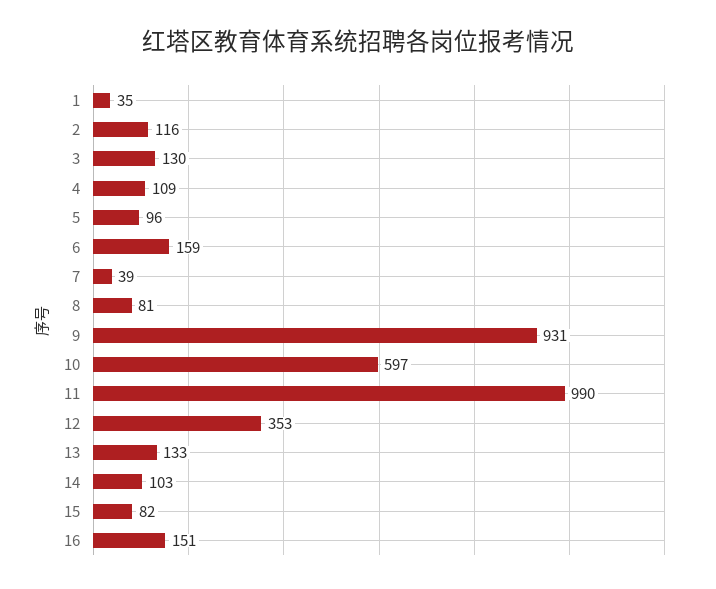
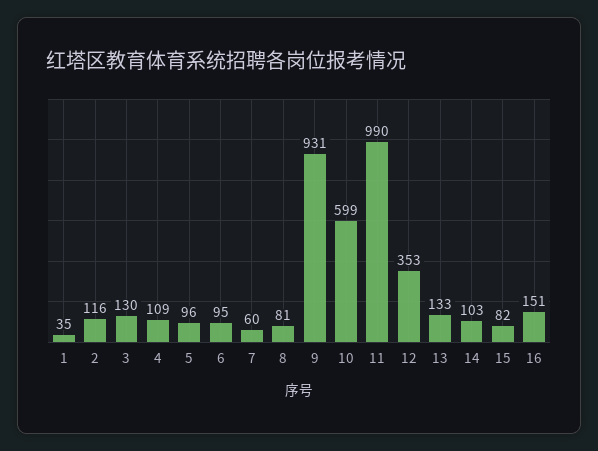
  {
    "1": 35,
    "2": 116,
    "3": 130,
    "4": 109,
    "5": 96,
-   "6": 159,
+   "6": 95,
-   "7": 39,
+   "7": 60,
    "8": 81,
    "9": 931,
-   "10": 597,
+   "10": 599,
    "11": 990,
    "12": 353,
    "13": 133,
    "14": 103,
    "15": 82,
    "16": 151
  }

